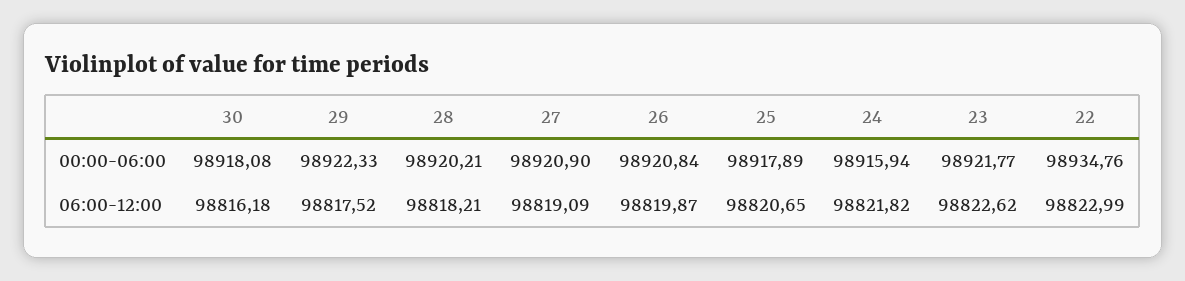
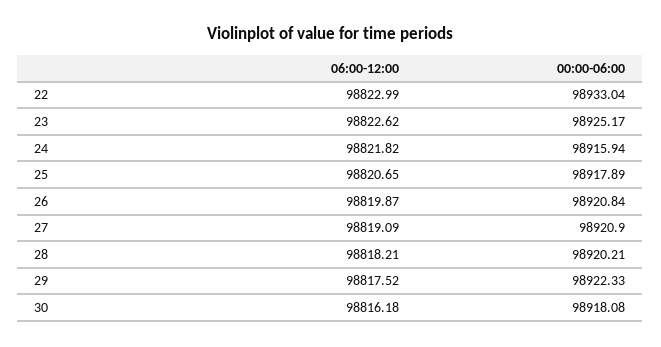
  {
    "30": {
      "00:00-06:00": 98918.08,
      "06:00-12:00": 98816.18
    },
    "29": {
      "00:00-06:00": 98922.33,
      "06:00-12:00": 98817.52
    },
    "28": {
      "00:00-06:00": 98920.21,
      "06:00-12:00": 98818.21
    },
    "27": {
      "00:00-06:00": 98920.9,
      "06:00-12:00": 98819.09
    },
    "26": {
      "00:00-06:00": 98920.84,
      "06:00-12:00": 98819.87
    },
    "25": {
      "00:00-06:00": 98917.89,
      "06:00-12:00": 98820.65
    },
    "24": {
      "00:00-06:00": 98915.94,
      "06:00-12:00": 98821.82
    },
    "23": {
-     "00:00-06:00": 98921.77,
+     "00:00-06:00": 98925.17,
      "06:00-12:00": 98822.62
    },
    "22": {
-     "00:00-06:00": 98934.76,
+     "00:00-06:00": 98933.04,
      "06:00-12:00": 98822.99
    }
  }

